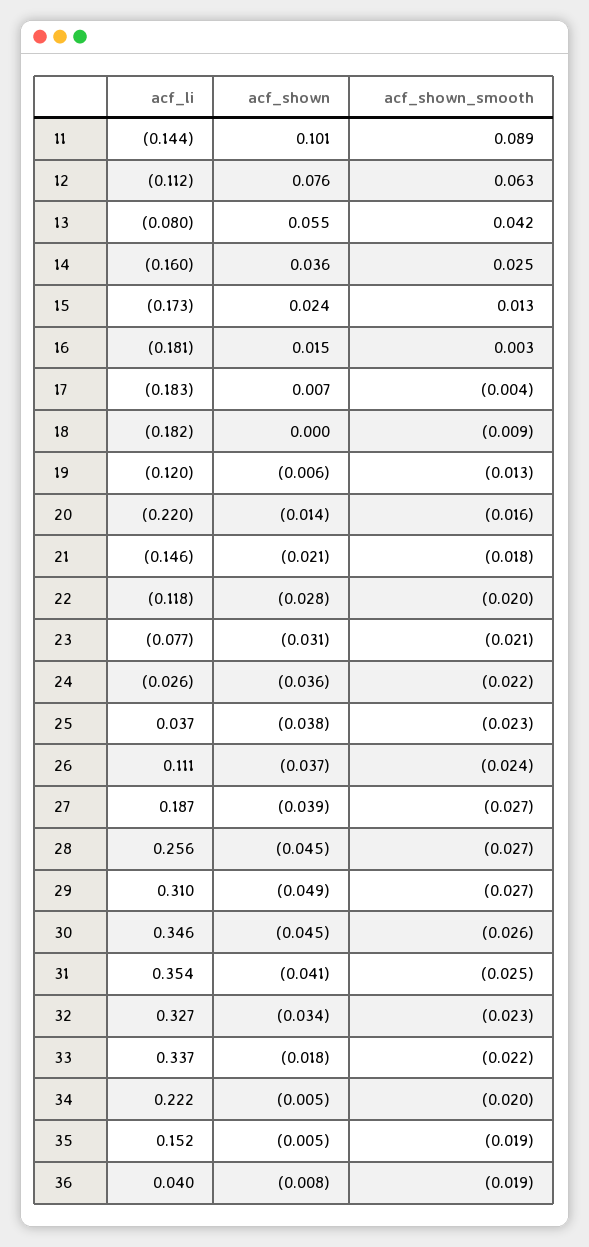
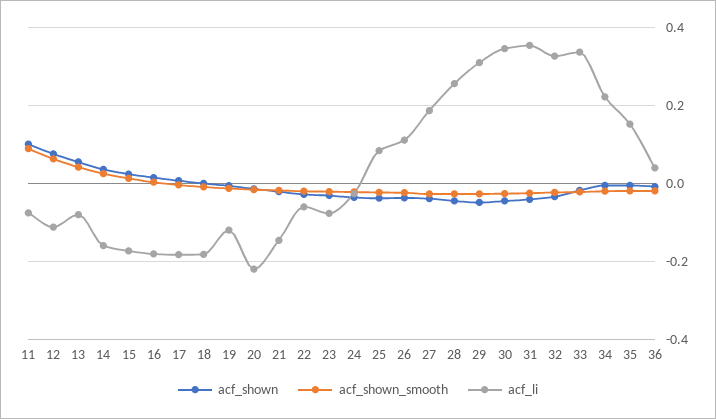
  {
    "acf_li": {
-     "11": -0.144,
+     "11": -0.08,
      "12": -0.112,
      "13": -0.08,
      "14": -0.16,
      "15": -0.173,
      "16": -0.181,
      "17": -0.183,
      "18": -0.182,
      "19": -0.12,
      "20": -0.22,
      "21": -0.146,
-     "22": -0.118,
+     "22": -0.06,
      "23": -0.077,
      "24": -0.026,
-     "25": 0.037,
+     "25": 0.08,
      "26": 0.111,
      "27": 0.187,
      "28": 0.256,
      "29": 0.31,
      "30": 0.346,
      "31": 0.354,
      "32": 0.327,
      "33": 0.337,
      "34": 0.222,
      "35": 0.152,
      "36": 0.04
    },
    "acf_shown": {
      "11": 0.101,
      "12": 0.076,
      "13": 0.055,
      "14": 0.036,
      "15": 0.024,
      "16": 0.015,
      "17": 0.007,
      "18": 0,
      "19": -0.006,
      "20": -0.014,
      "21": -0.021,
      "22": -0.028,
      "23": -0.031,
      "24": -0.036,
      "25": -0.038,
      "26": -0.037,
      "27": -0.039,
      "28": -0.045,
      "29": -0.049,
      "30": -0.045,
      "31": -0.041,
      "32": -0.034,
      "33": -0.018,
      "34": -0.005,
      "35": -0.005,
      "36": -0.008
    },
    "acf_shown_smooth": {
      "11": 0.089,
      "12": 0.063,
      "13": 0.042,
      "14": 0.025,
      "15": 0.013,
      "16": 0.003,
      "17": -0.004,
      "18": -0.009,
      "19": -0.013,
      "20": -0.016,
      "21": -0.018,
      "22": -0.02,
      "23": -0.021,
      "24": -0.022,
      "25": -0.023,
      "26": -0.024,
      "27": -0.027,
      "28": -0.027,
      "29": -0.027,
      "30": -0.026,
      "31": -0.025,
      "32": -0.023,
      "33": -0.022,
      "34": -0.02,
      "35": -0.019,
      "36": -0.019
    }
  }

